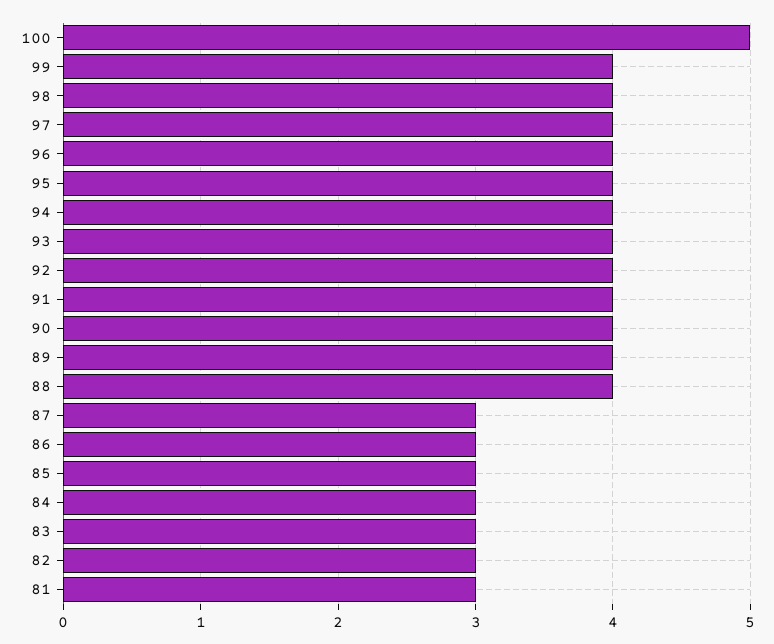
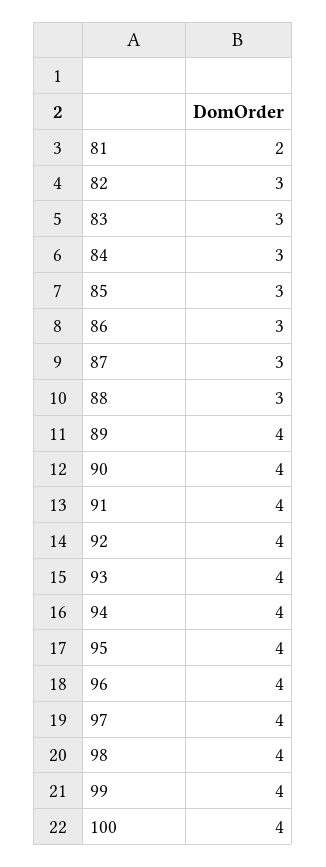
  {
-   "100": 5,
+   "100": 4,
    "99": 4,
    "98": 4,
    "97": 4,
    "96": 4,
    "95": 4,
    "94": 4,
    "93": 4,
    "92": 4,
    "91": 4,
    "90": 4,
    "89": 4,
-   "88": 4,
+   "88": 3,
    "87": 3,
    "86": 3,
    "85": 3,
    "84": 3,
    "83": 3,
    "82": 3,
-   "81": 3
+   "81": 2
  }

